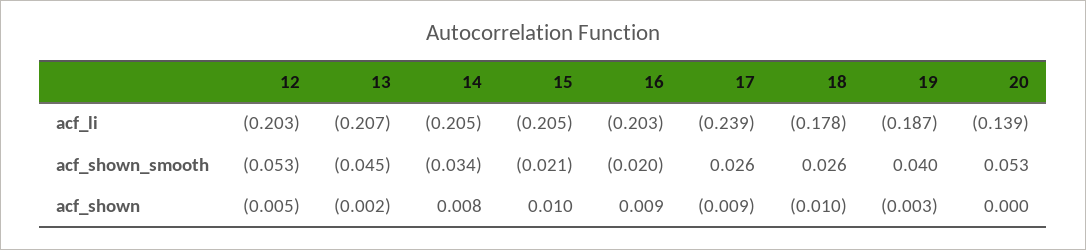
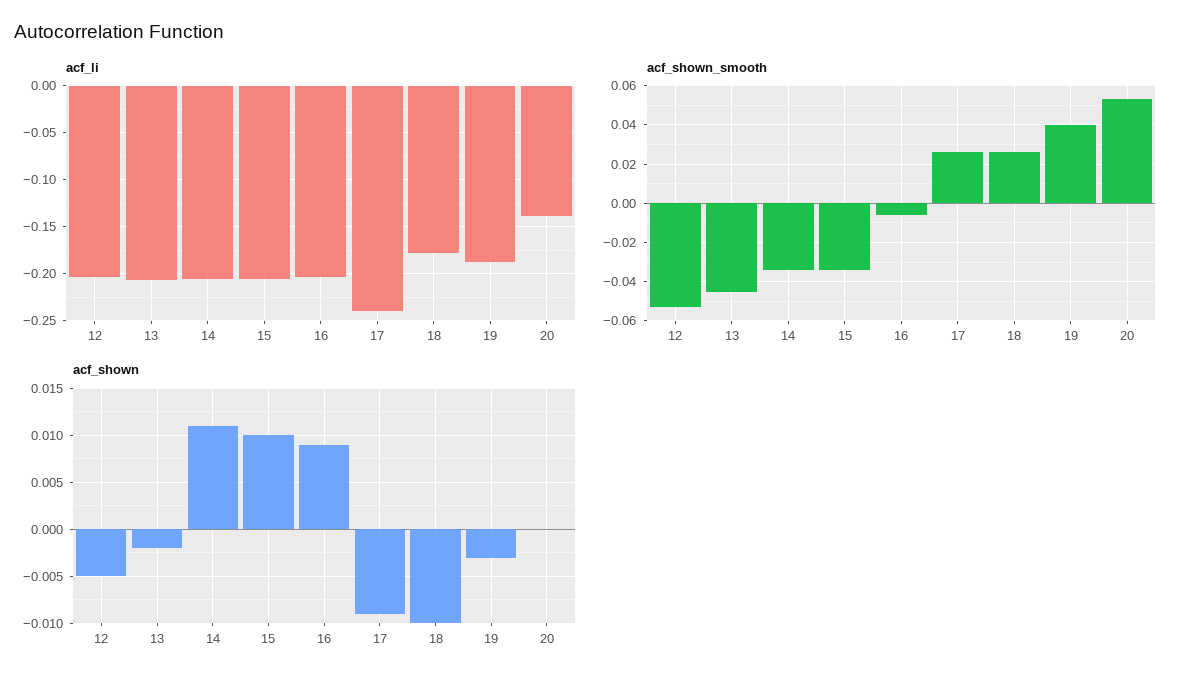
  {
    "acf_li": {
      "12": -0.203,
      "13": -0.207,
      "14": -0.205,
      "15": -0.205,
      "16": -0.203,
      "17": -0.239,
      "18": -0.178,
      "19": -0.187,
      "20": -0.139
    },
    "acf_shown_smooth": {
      "12": -0.053,
      "13": -0.045,
      "14": -0.034,
-     "15": -0.021,
+     "15": -0.035,
-     "16": -0.02,
+     "16": -0.005,
      "17": 0.026,
      "18": 0.026,
      "19": 0.04,
      "20": 0.053
    },
    "acf_shown": {
      "12": -0.005,
      "13": -0.002,
-     "14": 0.008,
+     "14": 0.011,
      "15": 0.01,
      "16": 0.009,
      "17": -0.009,
      "18": -0.01,
      "19": -0.003,
      "20": 0
    }
  }

